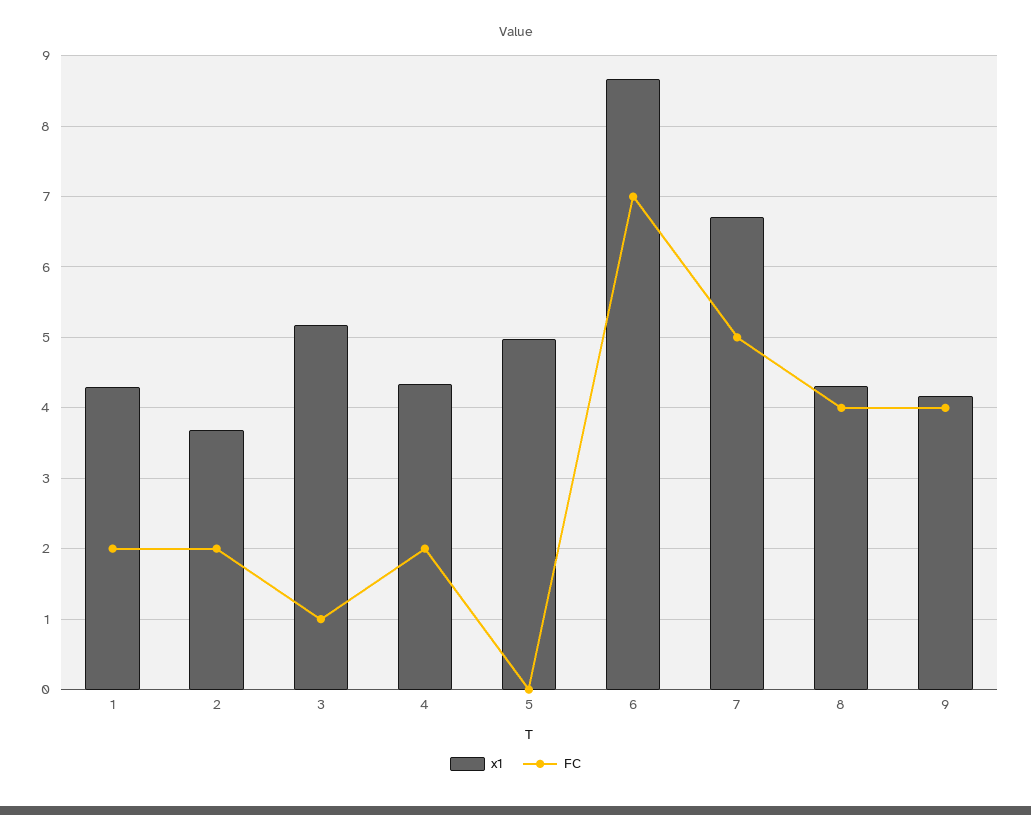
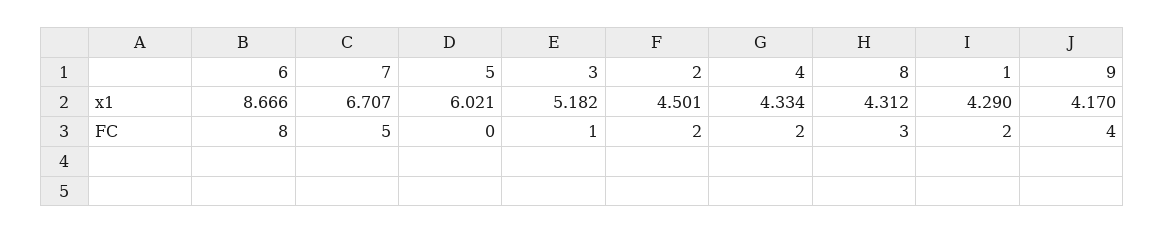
  {
    "x1": {
      "1": 4.29,
-     "2": 3.7,
+     "2": 4.501,
      "3": 5.182,
      "4": 4.334,
-     "5": 5,
+     "5": 6.021,
      "6": 8.666,
      "7": 6.707,
      "8": 4.312,
      "9": 4.17
    },
    "FC": {
      "1": 2,
      "2": 2,
      "3": 1,
      "4": 2,
      "5": 0,
-     "6": 7,
+     "6": 8,
      "7": 5,
-     "8": 4,
+     "8": 3,
      "9": 4
    }
  }

